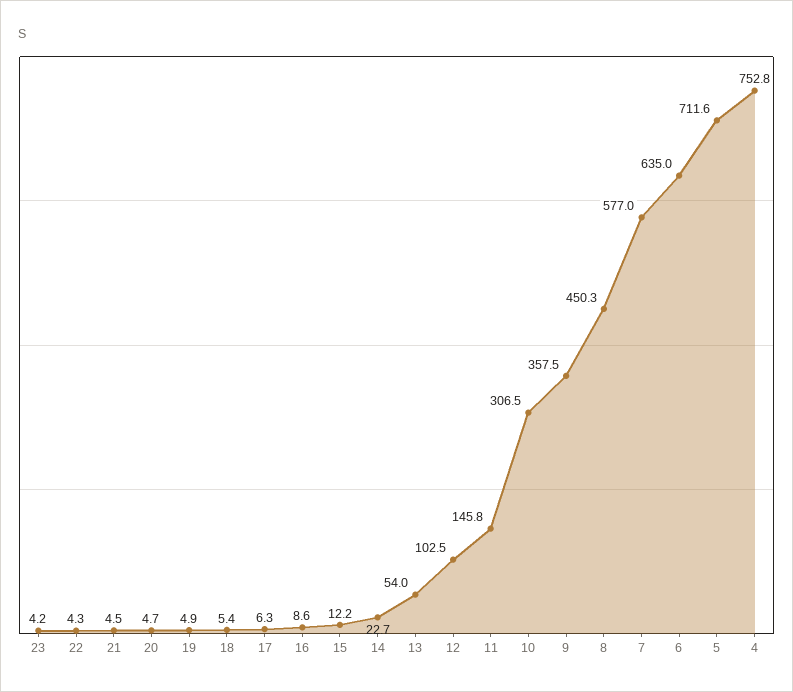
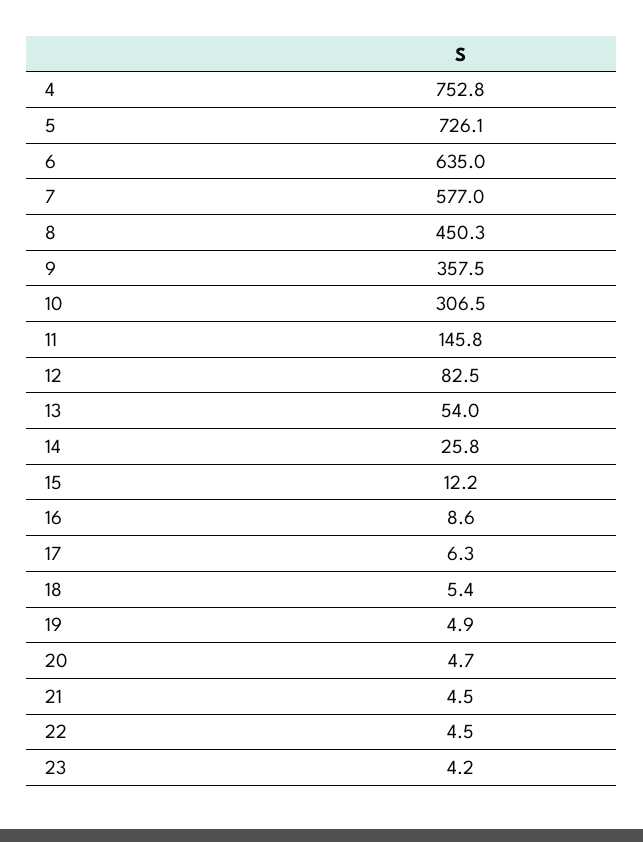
  {
    "23": 4.2,
-   "22": 4.3,
+   "22": 4.5,
    "21": 4.5,
    "20": 4.7,
    "19": 4.9,
    "18": 5.4,
    "17": 6.3,
    "16": 8.6,
    "15": 12.2,
-   "14": 22.7,
+   "14": 25.8,
    "13": 54,
-   "12": 102.5,
+   "12": 82.5,
    "11": 145.8,
    "10": 306.5,
    "9": 357.5,
    "8": 450.3,
    "7": 577,
    "6": 635,
-   "5": 711.6,
+   "5": 726.1,
    "4": 752.8
  }

